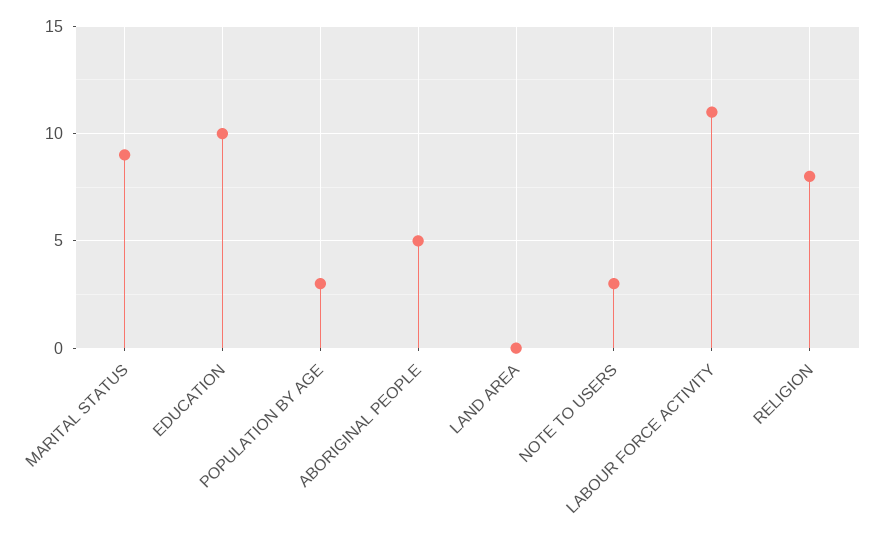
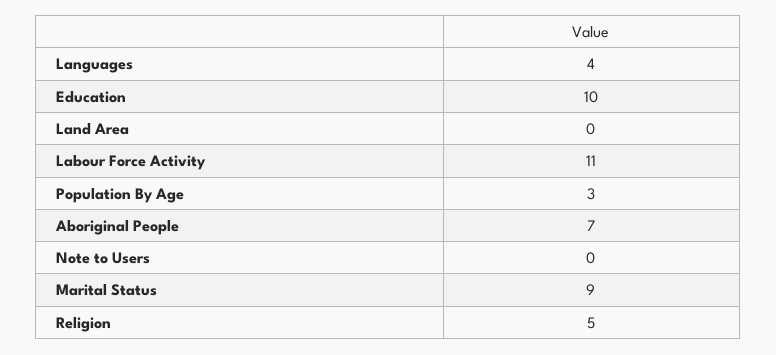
  {
    "MARITAL STATUS": 9,
    "EDUCATION": 10,
    "POPULATION BY AGE": 3,
-   "ABORIGINAL PEOPLE": 5,
+   "ABORIGINAL PEOPLE": 7,
    "LAND AREA": 0,
-   "NOTE TO USERS": 3,
+   "NOTE TO USERS": 0,
    "LABOUR FORCE ACTIVITY": 11,
-   "RELIGION": 8
+   "RELIGION": 5,
+   "Languages": 4
  }

